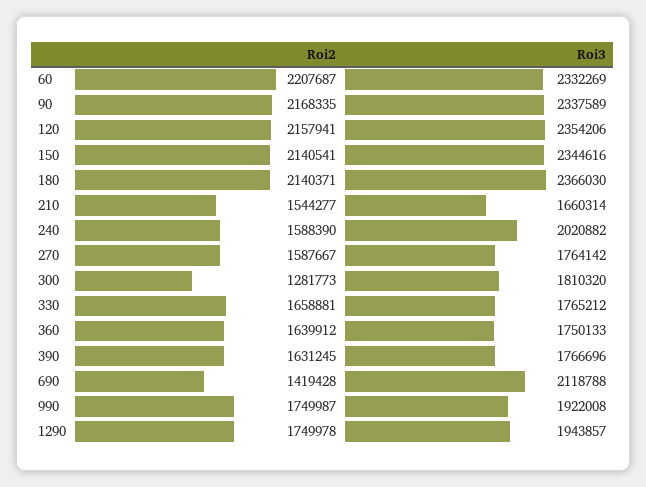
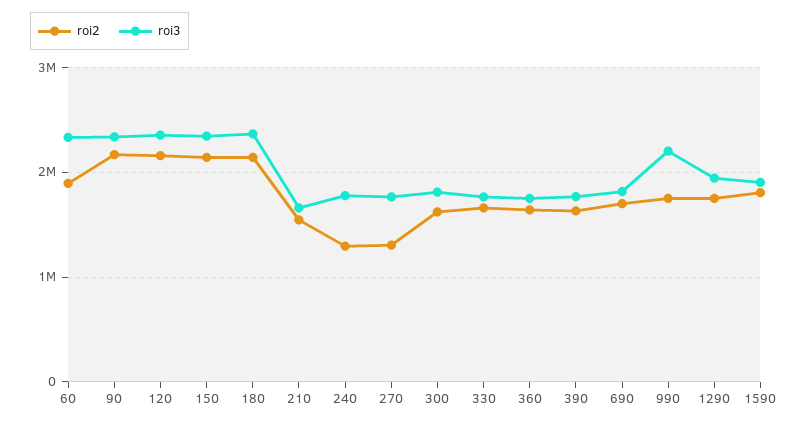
  {
    "Roi2": {
-     "60": 2207687,
+     "60": 1900000,
      "90": 2168335,
      "120": 2157941,
      "150": 2140541,
      "180": 2140371,
      "210": 1544277,
-     "240": 1588390,
+     "240": 1300000,
-     "270": 1587667,
+     "270": 1300000,
-     "300": 1281773,
+     "300": 1600000,
      "330": 1658881,
      "360": 1639912,
      "390": 1631245,
-     "690": 1419428,
+     "690": 1700000,
      "990": 1749987,
-     "1290": 1749978
+     "1290": 1749978,
+     "1590": 1800000
    },
    "Roi3": {
      "60": 2332269,
      "90": 2337589,
      "120": 2354206,
      "150": 2344616,
      "180": 2366030,
      "210": 1660314,
-     "240": 2020882,
+     "240": 1800000,
      "270": 1764142,
      "300": 1810320,
      "330": 1765212,
      "360": 1750133,
      "390": 1766696,
-     "690": 2118788,
+     "690": 1800000,
-     "990": 1922008,
+     "990": 2200000,
-     "1290": 1943857
+     "1290": 1943857,
+     "1590": 1900000
    }
  }

